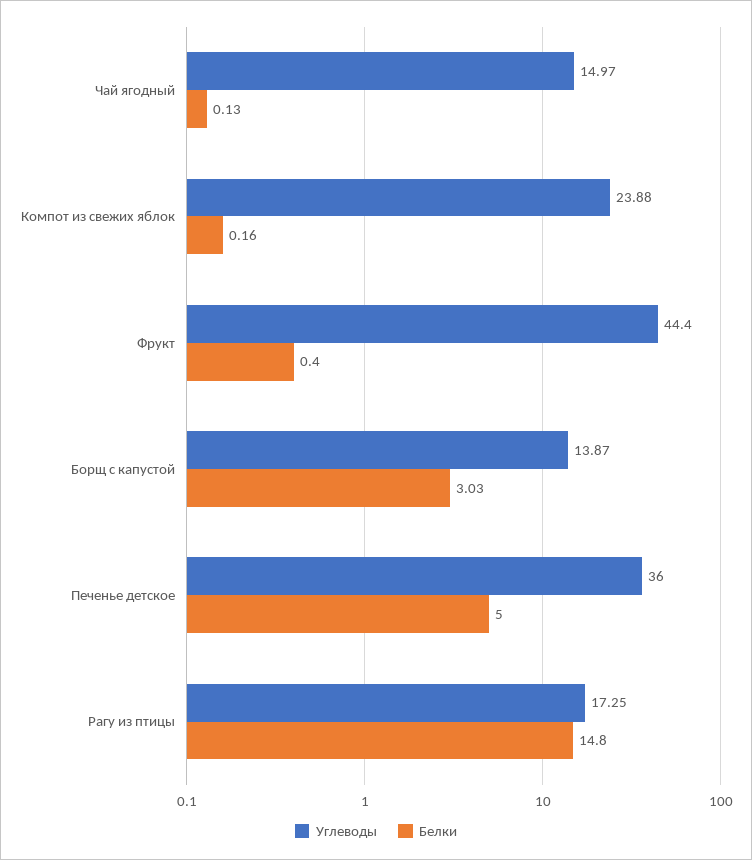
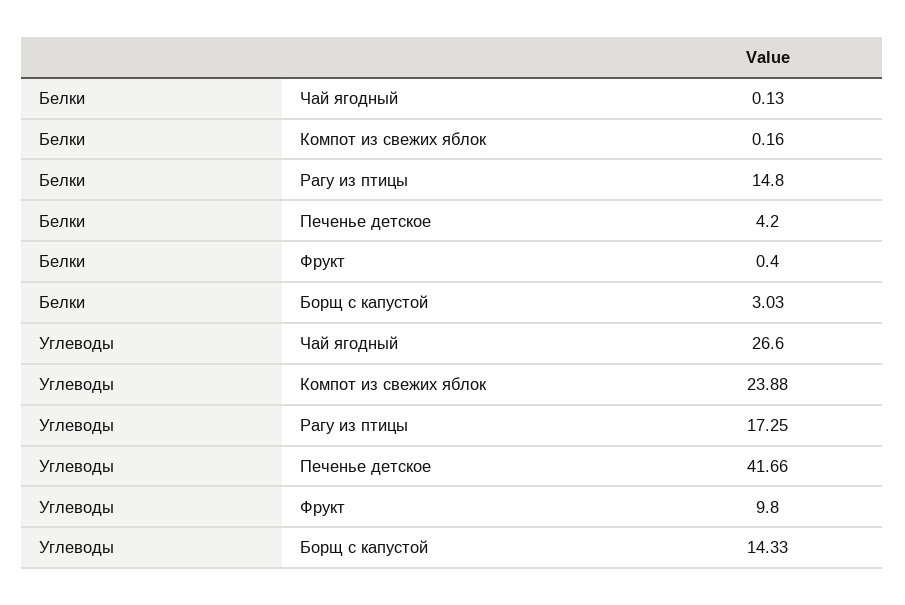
  {
    "Углеводы": {
-     "Чай ягодный": 14.97,
+     "Чай ягодный": 26.6,
      "Компот из свежих яблок": 23.88,
-     "Фрукт": 44.4,
+     "Фрукт": 9.8,
-     "Борщ с капустой": 13.87,
+     "Борщ с капустой": 14.33,
-     "Печенье детское": 36,
+     "Печенье детское": 41.66,
      "Рагу из птицы": 17.25
    },
    "Белки": {
      "Чай ягодный": 0.13,
      "Компот из свежих яблок": 0.16,
      "Фрукт": 0.4,
      "Борщ с капустой": 3.03,
-     "Печенье детское": 5,
+     "Печенье детское": 4.2,
      "Рагу из птицы": 14.8
    }
  }

